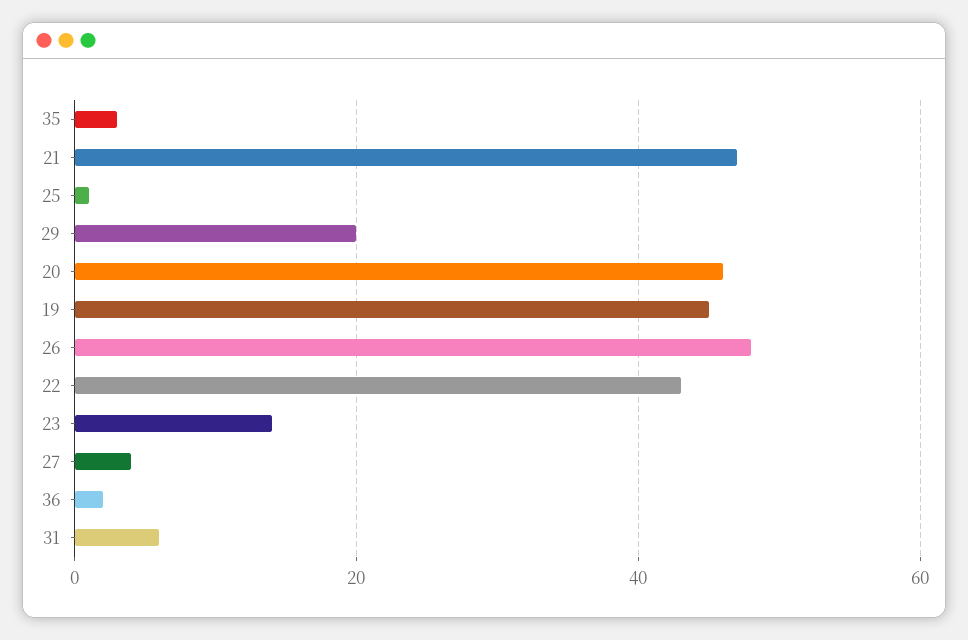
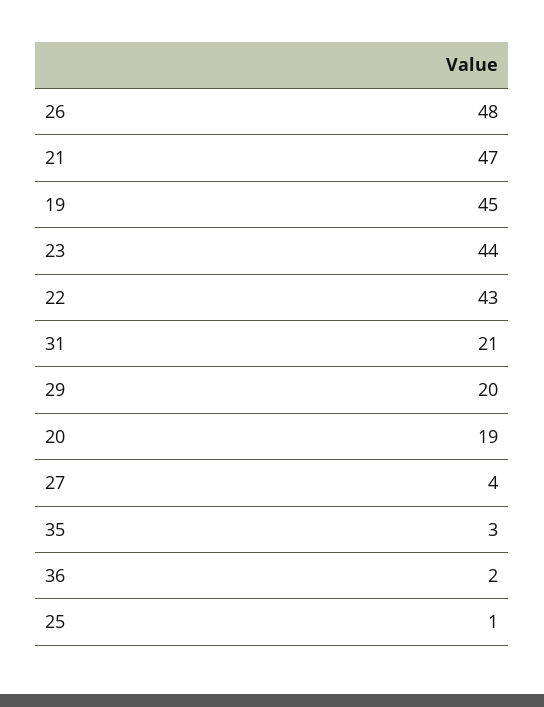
  {
    "35": 3,
    "21": 47,
    "25": 1,
    "29": 20,
-   "20": 45,
+   "20": 19,
    "19": 45,
    "26": 48,
    "22": 43,
-   "23": 15,
+   "23": 44,
    "27": 4,
    "36": 2,
-   "31": 5
+   "31": 21
  }

